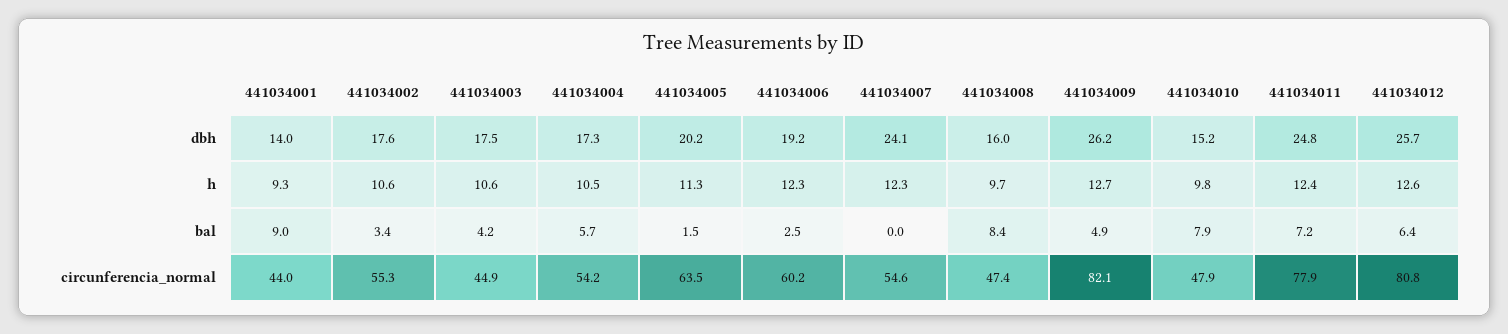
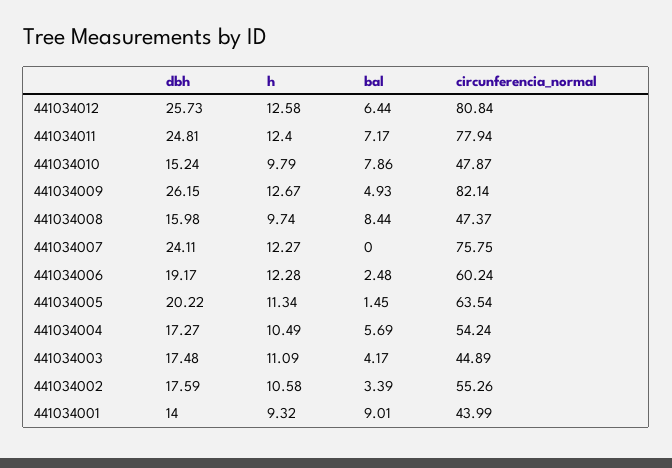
  {
    "441034001": {
      "dbh": 14,
      "h": 9.32,
      "bal": 9.01,
      "circunferencia_normal": 43.99
    },
    "441034002": {
      "dbh": 17.59,
      "h": 10.58,
      "bal": 3.39,
      "circunferencia_normal": 55.26
    },
    "441034003": {
      "dbh": 17.48,
-     "h": 10.6,
+     "h": 11.09,
      "bal": 4.17,
      "circunferencia_normal": 44.89
    },
    "441034004": {
      "dbh": 17.27,
      "h": 10.49,
      "bal": 5.69,
      "circunferencia_normal": 54.24
    },
    "441034005": {
      "dbh": 20.22,
      "h": 11.34,
      "bal": 1.45,
      "circunferencia_normal": 63.54
    },
    "441034006": {
      "dbh": 19.17,
      "h": 12.28,
      "bal": 2.48,
      "circunferencia_normal": 60.24
    },
    "441034007": {
      "dbh": 24.11,
      "h": 12.27,
      "bal": 0,
-     "circunferencia_normal": 54.6
+     "circunferencia_normal": 75.75
    },
    "441034008": {
      "dbh": 15.98,
      "h": 9.74,
      "bal": 8.44,
      "circunferencia_normal": 47.37
    },
    "441034009": {
      "dbh": 26.15,
      "h": 12.67,
      "bal": 4.93,
      "circunferencia_normal": 82.14
    },
    "441034010": {
      "dbh": 15.24,
      "h": 9.79,
      "bal": 7.86,
      "circunferencia_normal": 47.87
    },
    "441034011": {
      "dbh": 24.81,
      "h": 12.4,
      "bal": 7.17,
      "circunferencia_normal": 77.94
    },
    "441034012": {
      "dbh": 25.73,
      "h": 12.58,
      "bal": 6.44,
      "circunferencia_normal": 80.84
    }
  }

